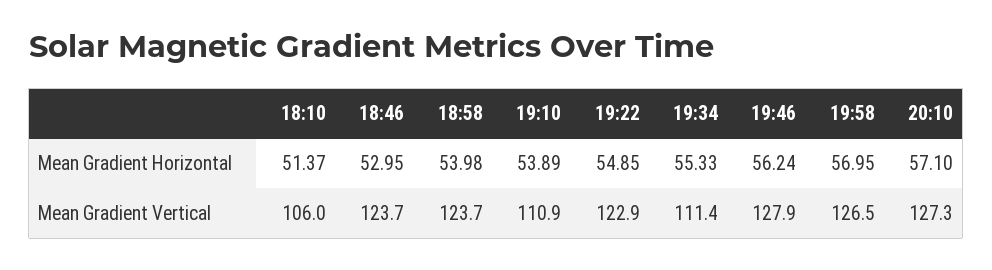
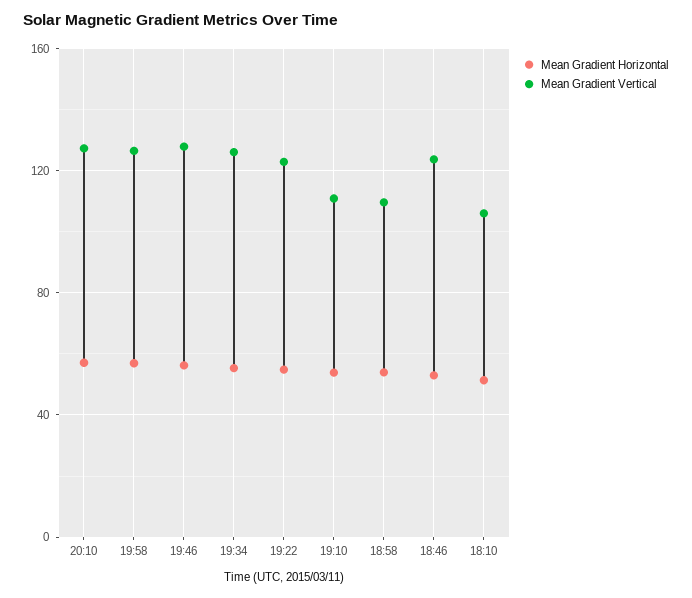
  {
    "Mean Gradient Horizontal": {
      "18:10": 51.37,
      "18:46": 52.95,
      "18:58": 53.98,
      "19:10": 53.89,
      "19:22": 54.85,
      "19:34": 55.33,
      "19:46": 56.24,
      "19:58": 56.95,
      "20:10": 57.1
    },
    "Mean Gradient Vertical": {
      "18:10": 106,
      "18:46": 123.7,
-     "18:58": 123.7,
+     "18:58": 110,
      "19:10": 110.9,
      "19:22": 122.9,
-     "19:34": 111.4,
+     "19:34": 125,
      "19:46": 127.9,
      "19:58": 126.5,
      "20:10": 127.3
    }
  }

